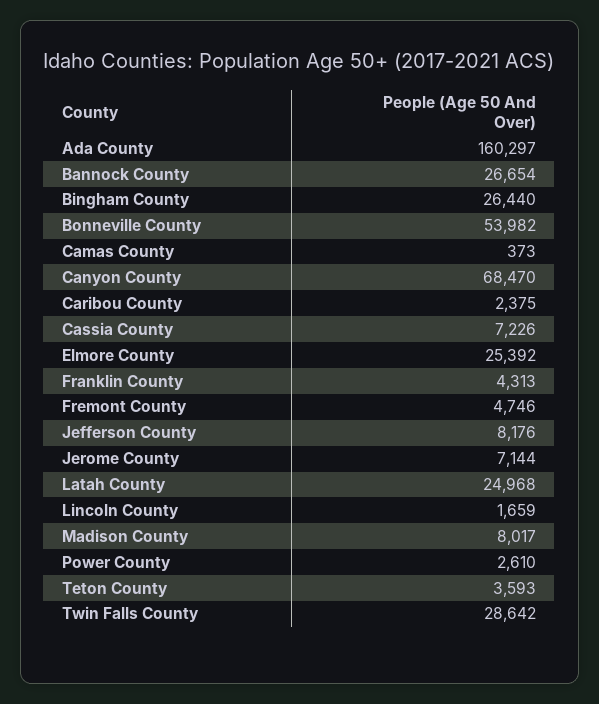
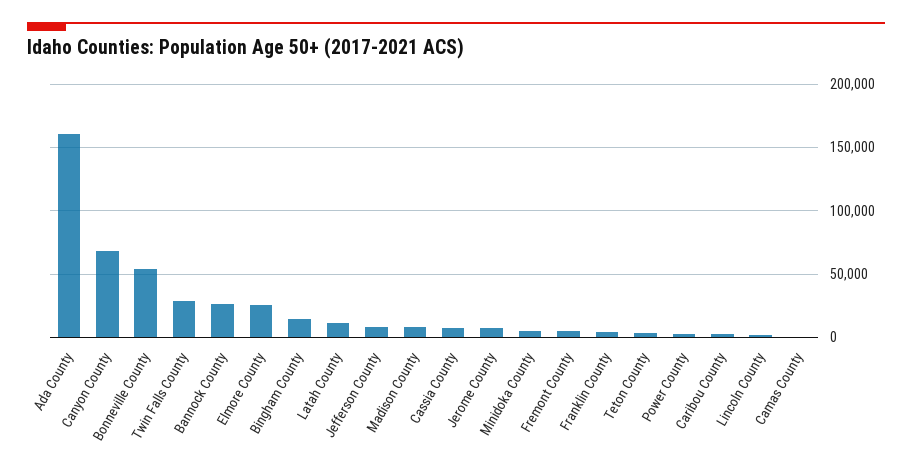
  {
    "Ada County": 160297,
    "Bannock County": 26654,
-   "Bingham County": 26440,
+   "Bingham County": 15000,
    "Bonneville County": 53982,
    "Camas County": 373,
    "Canyon County": 68470,
    "Caribou County": 2375,
    "Cassia County": 7226,
    "Elmore County": 25392,
    "Franklin County": 4313,
    "Fremont County": 4746,
    "Jefferson County": 8176,
    "Jerome County": 7144,
-   "Latah County": 24968,
+   "Latah County": 10000,
    "Lincoln County": 1659,
    "Madison County": 8017,
    "Power County": 2610,
    "Teton County": 3593,
-   "Twin Falls County": 28642
+   "Twin Falls County": 28642,
+   "Minidoka County": 5000
  }

